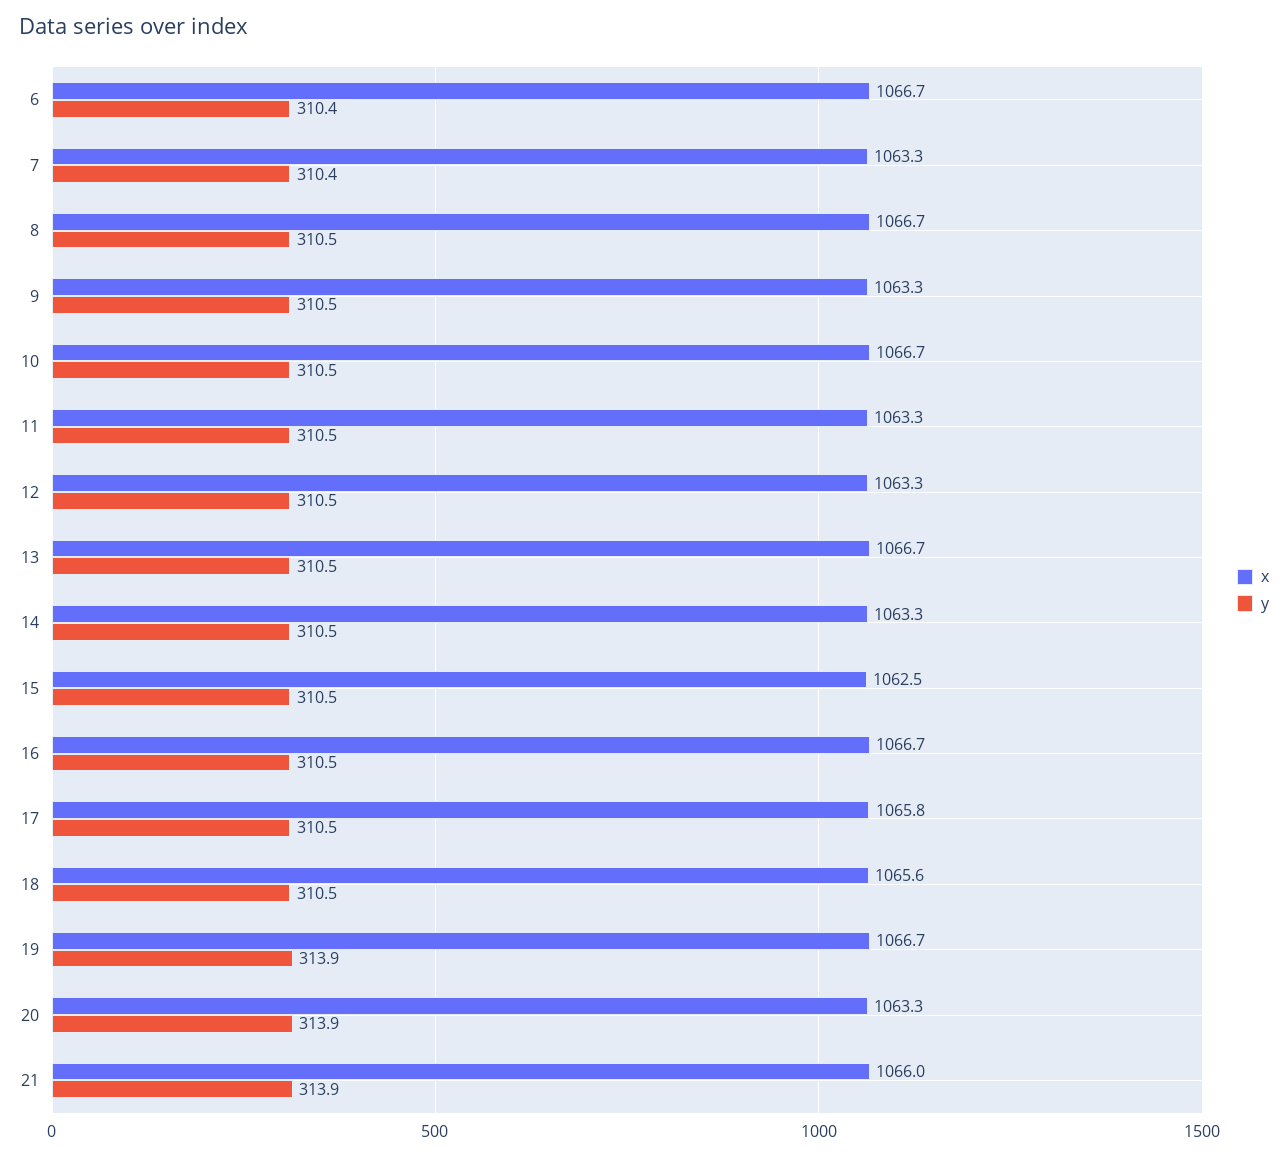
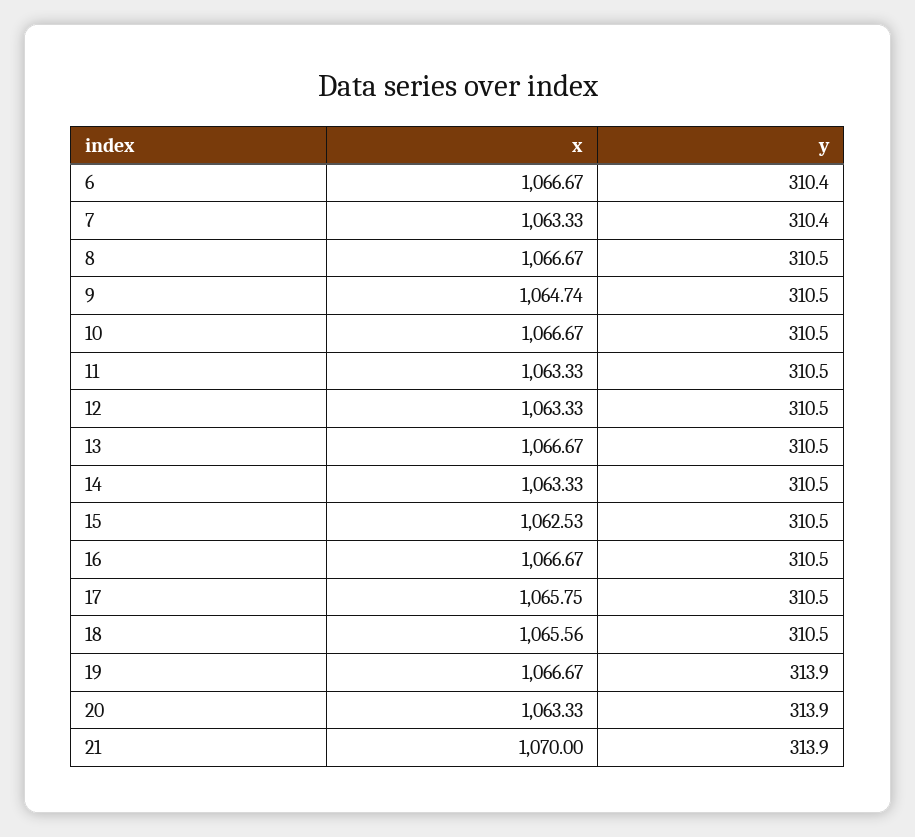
  {
    "x": {
      "6": 1066.67,
      "7": 1063.33,
      "8": 1066.67,
-     "9": 1063.3,
+     "9": 1064.74,
      "10": 1066.67,
      "11": 1063.33,
      "12": 1063.33,
      "13": 1066.67,
      "14": 1063.33,
      "15": 1062.53,
      "16": 1066.67,
      "17": 1065.75,
      "18": 1065.56,
      "19": 1066.67,
      "20": 1063.33,
-     "21": 1066
+     "21": 1070
    },
    "y": {
      "6": 310.4,
      "7": 310.4,
      "8": 310.5,
      "9": 310.5,
      "10": 310.5,
      "11": 310.5,
      "12": 310.5,
      "13": 310.5,
      "14": 310.5,
      "15": 310.5,
      "16": 310.5,
      "17": 310.5,
      "18": 310.5,
      "19": 313.9,
      "20": 313.9,
      "21": 313.9
    }
  }

